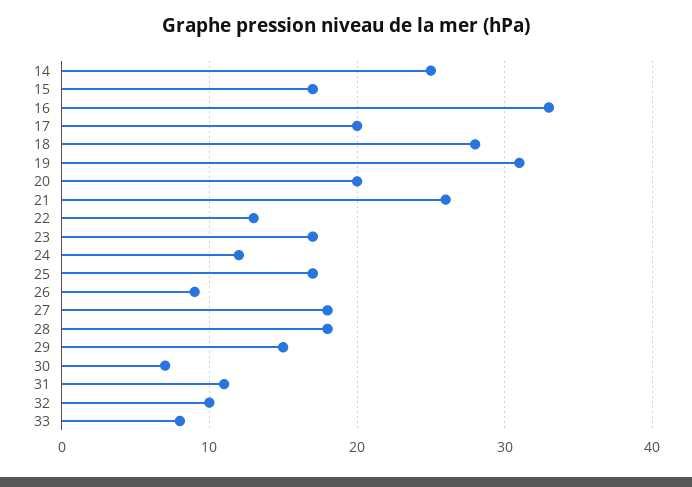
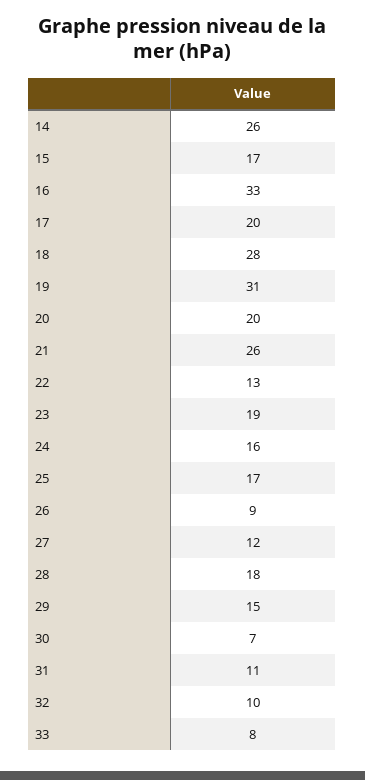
  {
-   "14": 25,
+   "14": 26,
    "15": 17,
    "16": 33,
    "17": 20,
    "18": 28,
    "19": 31,
    "20": 20,
    "21": 26,
    "22": 13,
-   "23": 17,
+   "23": 19,
-   "24": 12,
+   "24": 16,
    "25": 17,
    "26": 9,
-   "27": 18,
+   "27": 12,
    "28": 18,
    "29": 15,
    "30": 7,
    "31": 11,
    "32": 10,
    "33": 8
  }

